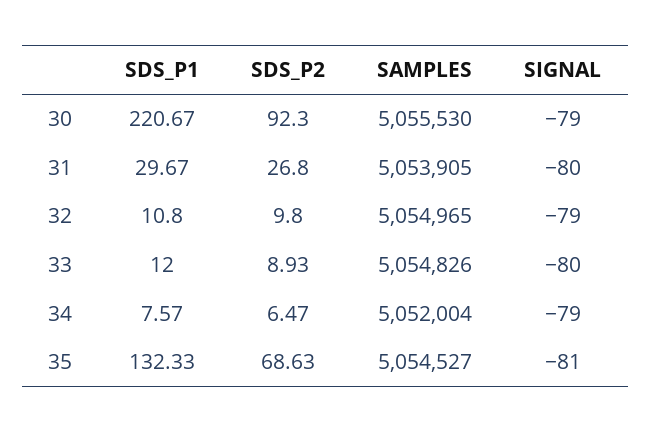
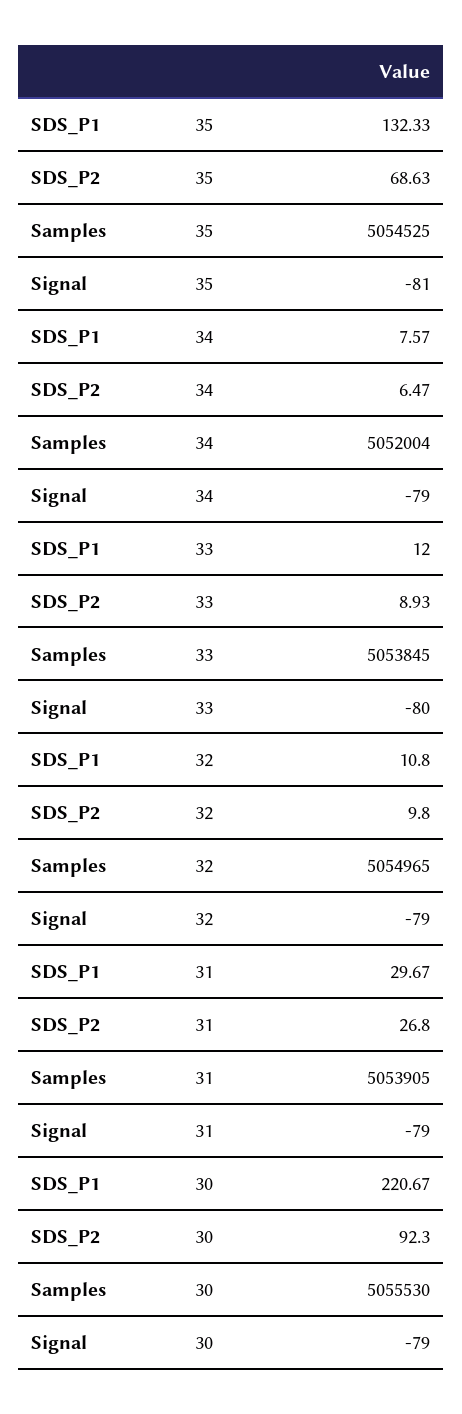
  {
    "SDS_P1": {
      "30": 220.67,
      "31": 29.67,
      "32": 10.8,
      "33": 12,
      "34": 7.57,
      "35": 132.33
    },
    "SDS_P2": {
      "30": 92.3,
      "31": 26.8,
      "32": 9.8,
      "33": 8.93,
      "34": 6.47,
      "35": 68.63
    },
    "SAMPLES": {
      "30": 5055530,
      "31": 5053905,
      "32": 5054965,
-     "33": 5054826,
+     "33": 5053845,
      "34": 5052004,
-     "35": 5054527
+     "35": 5054525
    },
    "SIGNAL": {
      "30": -79,
-     "31": -80,
+     "31": -79,
      "32": -79,
      "33": -80,
      "34": -79,
      "35": -81
    }
  }

